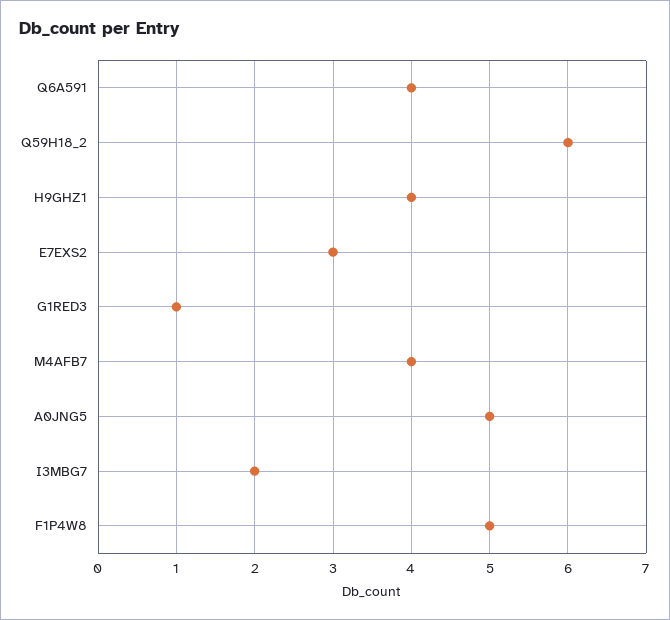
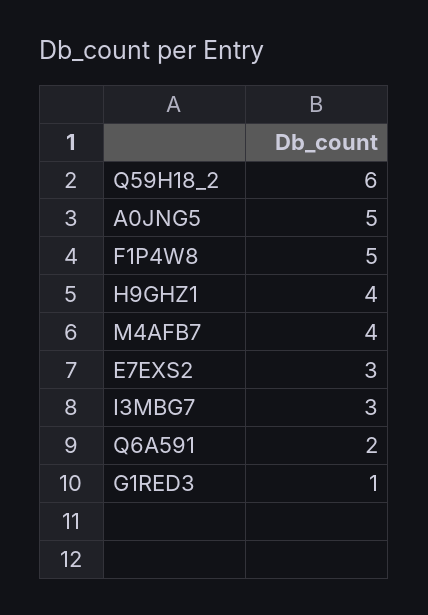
  {
-   "Q6A591": 4,
+   "Q6A591": 2,
    "Q59H18_2": 6,
    "H9GHZ1": 4,
    "E7EXS2": 3,
    "G1RED3": 1,
    "M4AFB7": 4,
    "A0JNG5": 5,
-   "I3MBG7": 2,
+   "I3MBG7": 3,
    "F1P4W8": 5
  }

